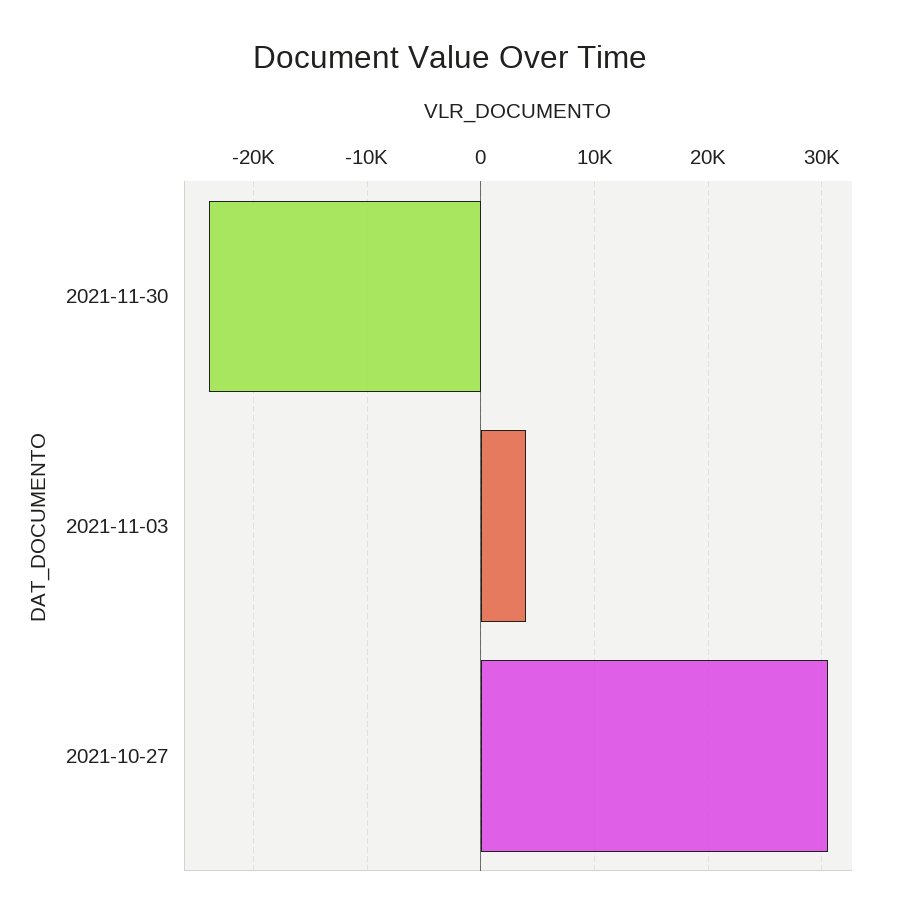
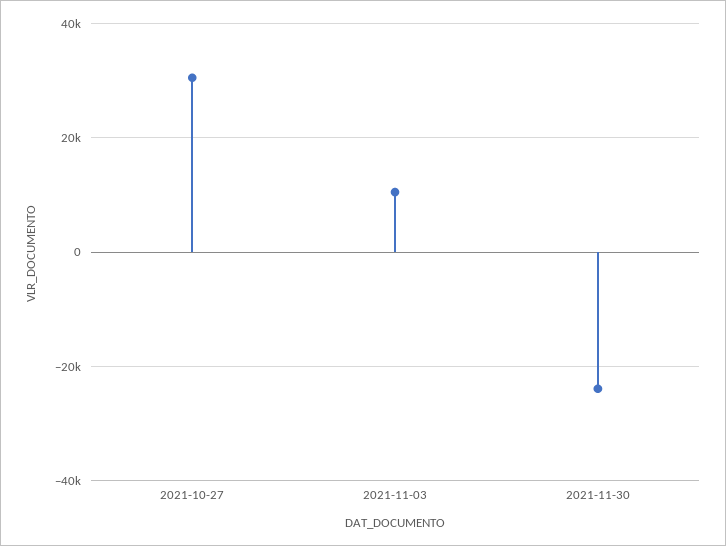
  {
    "2021-11-30": -24000,
-   "2021-11-03": 4000,
+   "2021-11-03": 10000,
    "2021-10-27": 31000
  }

